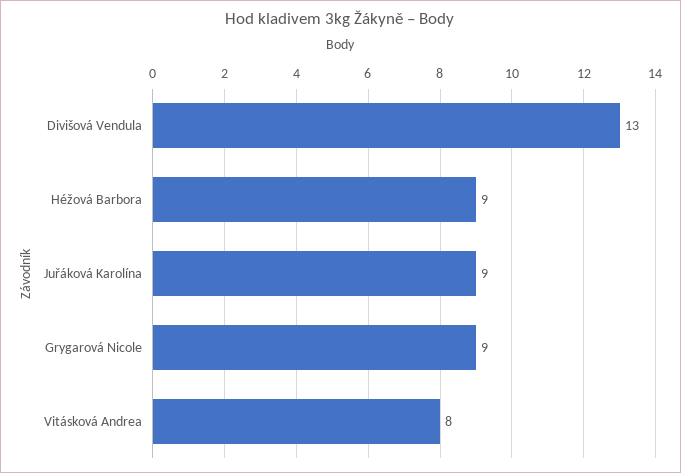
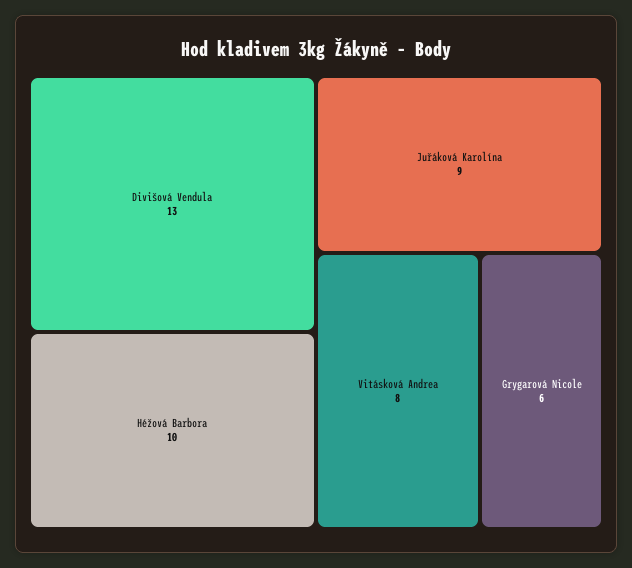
  {
    "Divišová Vendula": 13,
-   "Héžová Barbora": 9,
+   "Héžová Barbora": 10,
    "Juřáková Karolína": 9,
-   "Grygarová Nicole": 9,
+   "Grygarová Nicole": 6,
    "Vitásková Andrea": 8
  }

